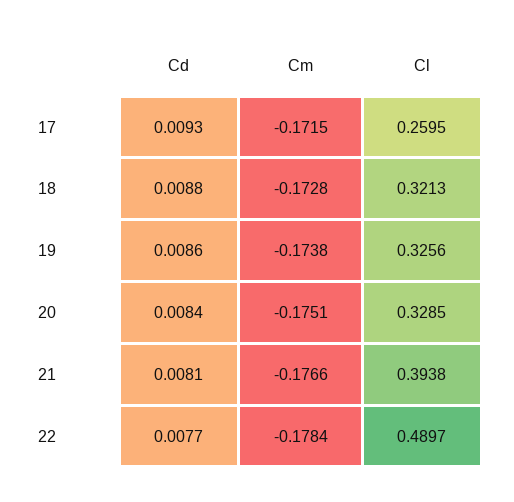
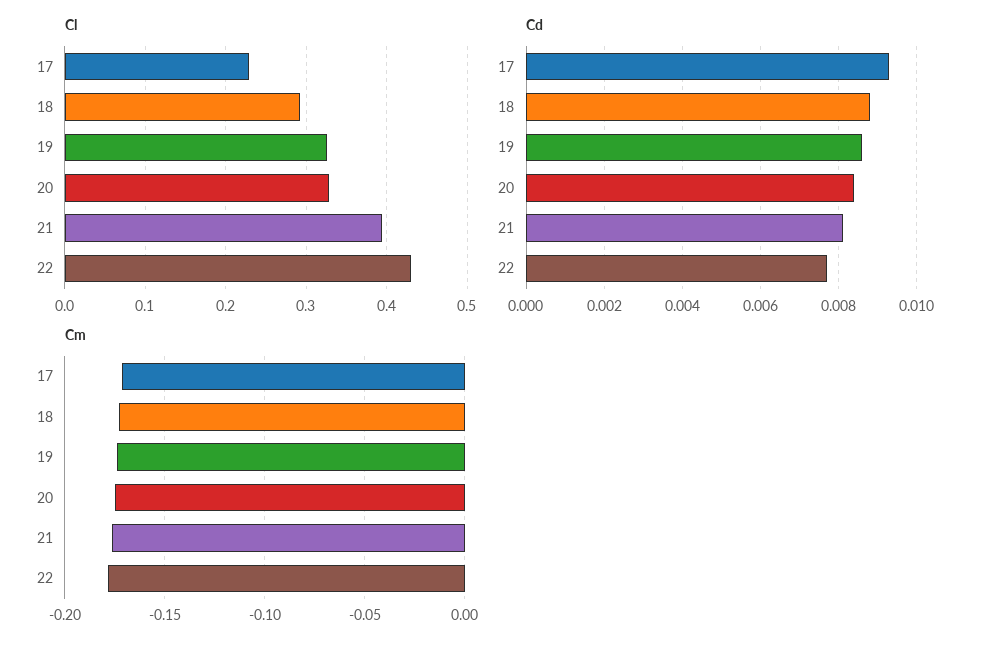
  {
    "Cd": {
      "17": 0.0093,
      "18": 0.0088,
      "19": 0.0086,
      "20": 0.0084,
      "21": 0.0081,
      "22": 0.0077
    },
    "Cm": {
      "17": -0.1715,
      "18": -0.1728,
      "19": -0.1738,
      "20": -0.1751,
      "21": -0.1766,
      "22": -0.1784
    },
    "Cl": {
-     "17": 0.2595,
+     "17": 0.23,
-     "18": 0.3213,
+     "18": 0.29,
      "19": 0.3256,
      "20": 0.3285,
      "21": 0.3938,
-     "22": 0.4897
+     "22": 0.43
    }
  }

